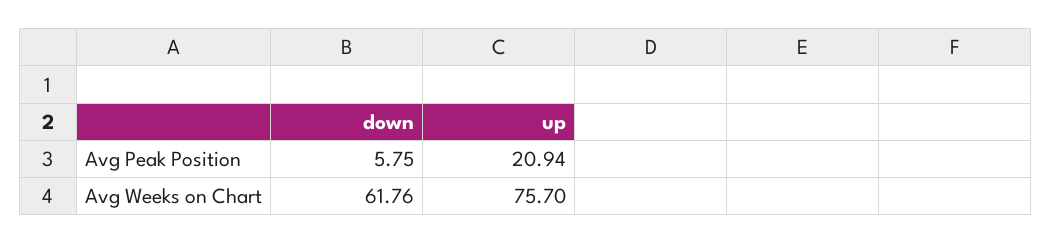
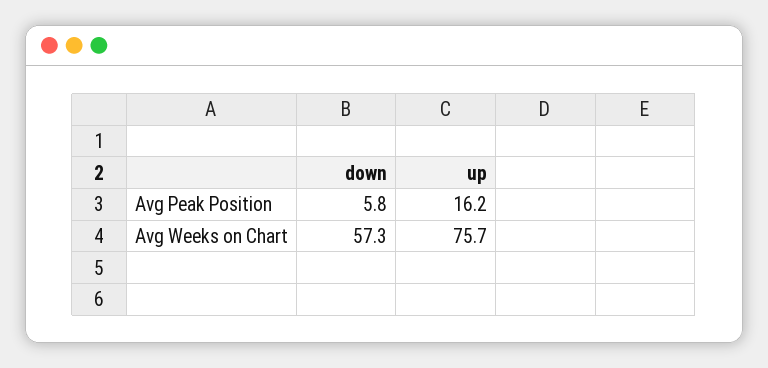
  {
    "down": {
      "Avg Peak Position": 5.75,
-     "Avg Weeks on Chart": 61.76
+     "Avg Weeks on Chart": 57.3
    },
    "up": {
-     "Avg Peak Position": 20.94,
+     "Avg Peak Position": 16.2,
      "Avg Weeks on Chart": 75.7
    }
  }

